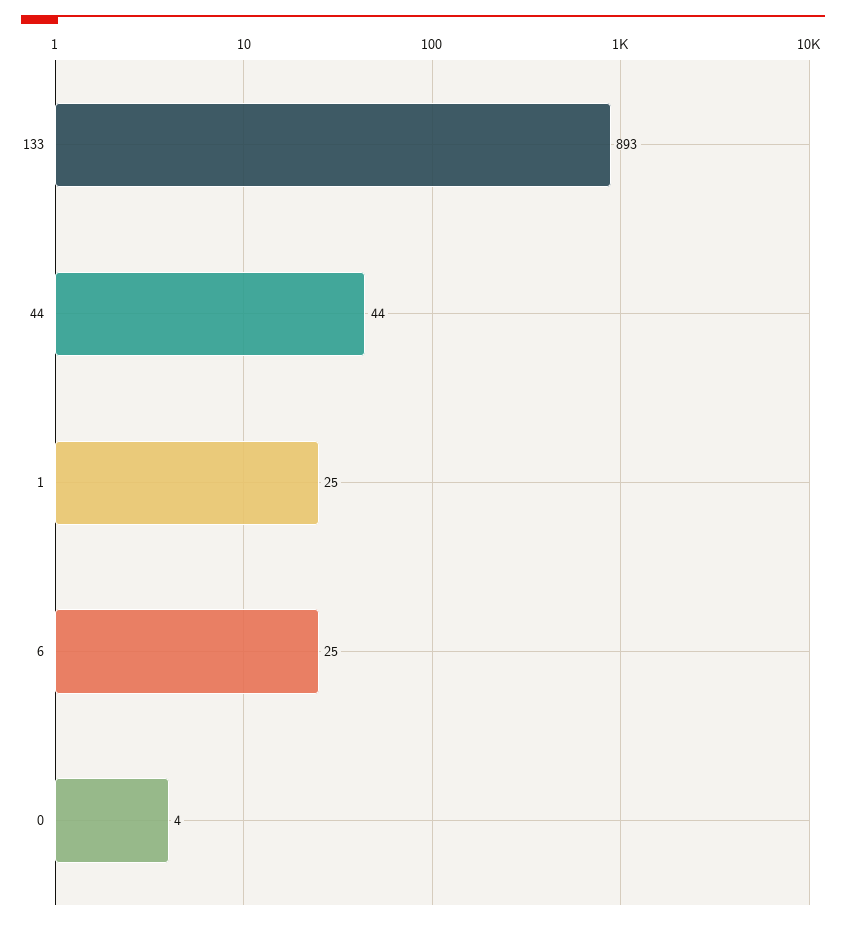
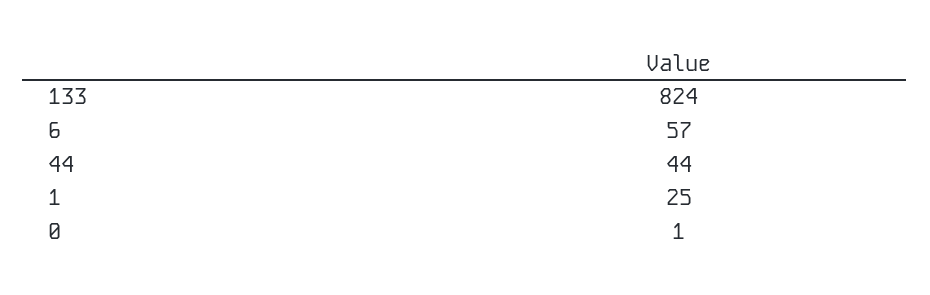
  {
-   "133": 893,
+   "133": 824,
    "44": 44,
    "1": 25,
-   "6": 25,
+   "6": 57,
-   "0": 4
+   "0": 1
  }

